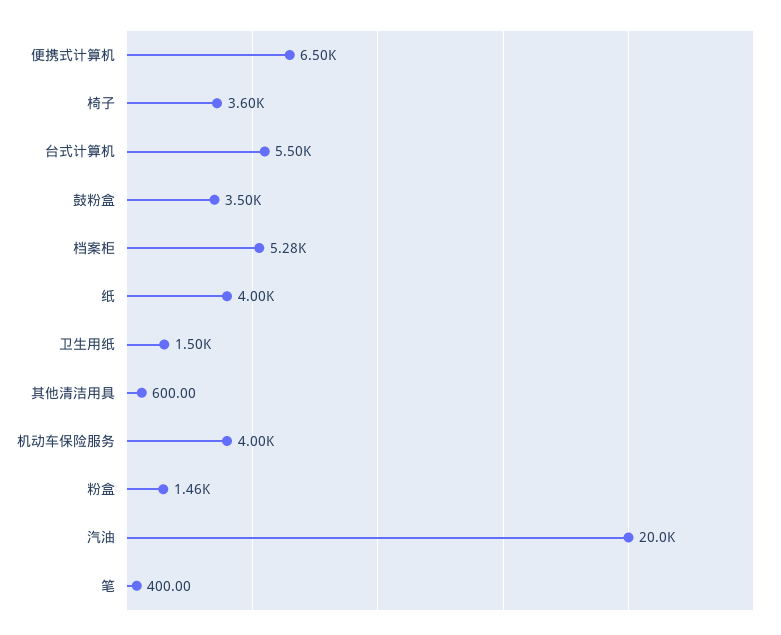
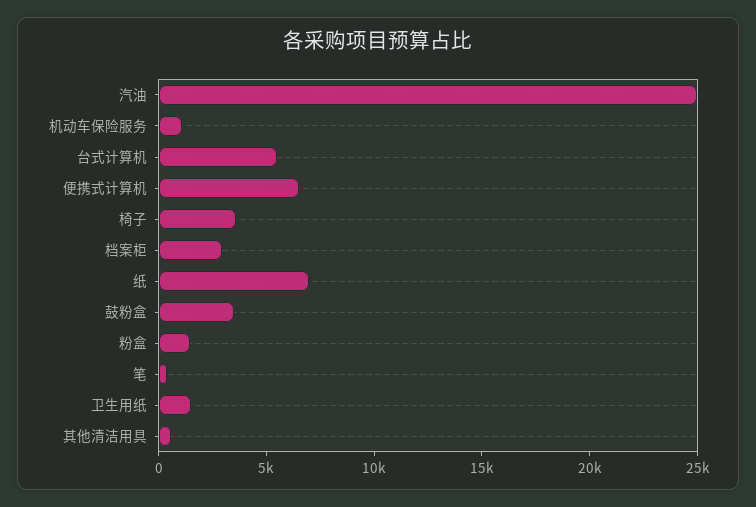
  {
    "便携式计算机": 6500,
    "椅子": 3600,
    "台式计算机": 5500,
    "鼓粉盒": 3500,
-   "档案柜": 5280,
+   "档案柜": 3000,
-   "纸": 4000,
+   "纸": 7000,
    "卫生用纸": 1500,
    "其他清洁用具": 600,
-   "机动车保险服务": 4000,
+   "机动车保险服务": 1000,
    "粉盒": 1460,
-   "汽油": 20000,
+   "汽油": 25000,
    "笔": 400
  }

